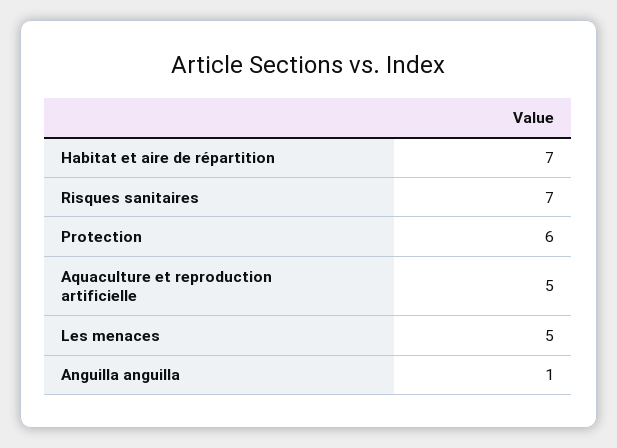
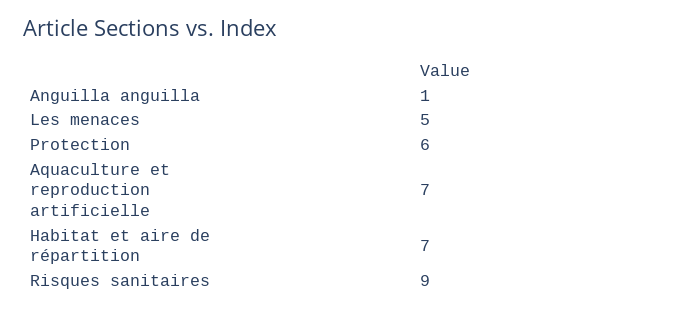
  {
    "Habitat et aire de répartition": 7,
-   "Risques sanitaires": 7,
+   "Risques sanitaires": 9,
    "Protection": 6,
-   "Aquaculture et reproduction artificielle": 5,
+   "Aquaculture et reproduction artificielle": 7,
    "Les menaces": 5,
    "Anguilla anguilla": 1
  }

